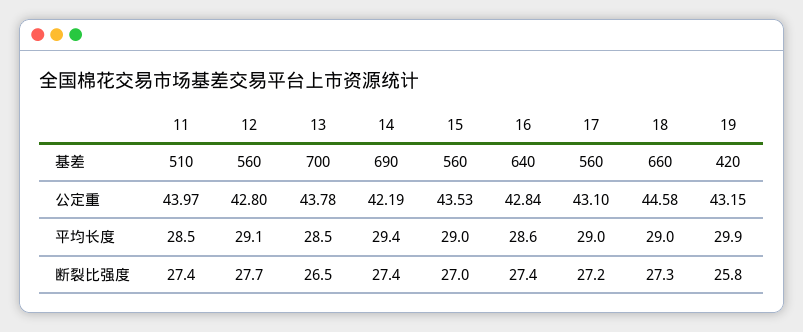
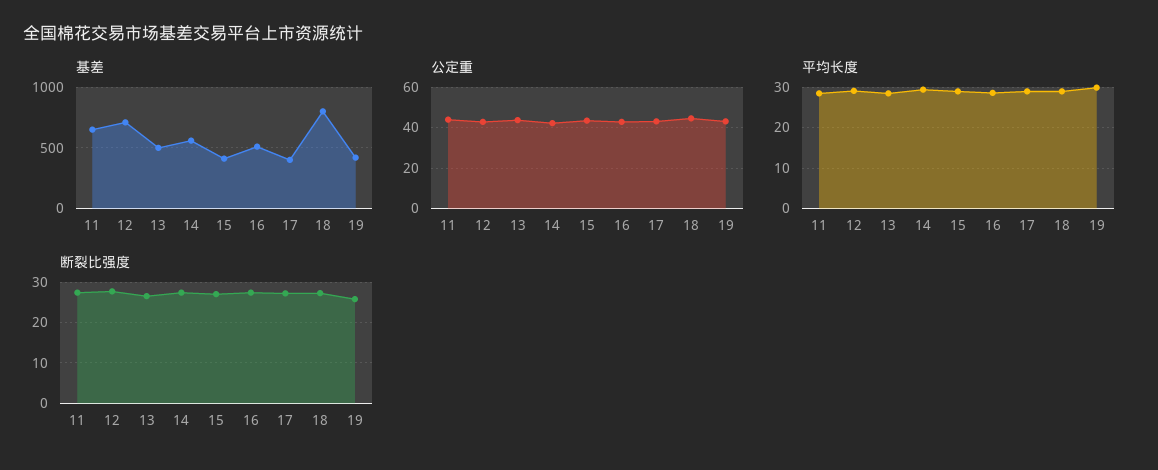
  {
    "基差": {
-     "11": 510,
+     "11": 650,
-     "12": 560,
+     "12": 700,
-     "13": 700,
+     "13": 500,
-     "14": 690,
+     "14": 550,
-     "15": 560,
+     "15": 400,
-     "16": 640,
+     "16": 500,
-     "17": 560,
+     "17": 400,
-     "18": 660,
+     "18": 800,
      "19": 420
    },
    "公定重": {
      "11": 43.97,
      "12": 42.8,
      "13": 43.78,
      "14": 42.19,
      "15": 43.53,
      "16": 42.84,
      "17": 43.1,
      "18": 44.58,
      "19": 43.15
    },
    "平均长度": {
      "11": 28.5,
      "12": 29.1,
      "13": 28.5,
      "14": 29.4,
      "15": 29,
      "16": 28.6,
      "17": 29,
      "18": 29,
      "19": 29.9
    },
    "断裂比强度": {
      "11": 27.4,
      "12": 27.7,
      "13": 26.5,
      "14": 27.4,
      "15": 27,
      "16": 27.4,
      "17": 27.2,
      "18": 27.3,
      "19": 25.8
    }
  }

